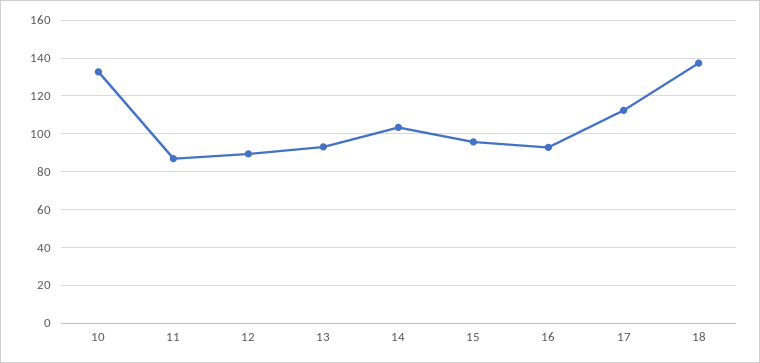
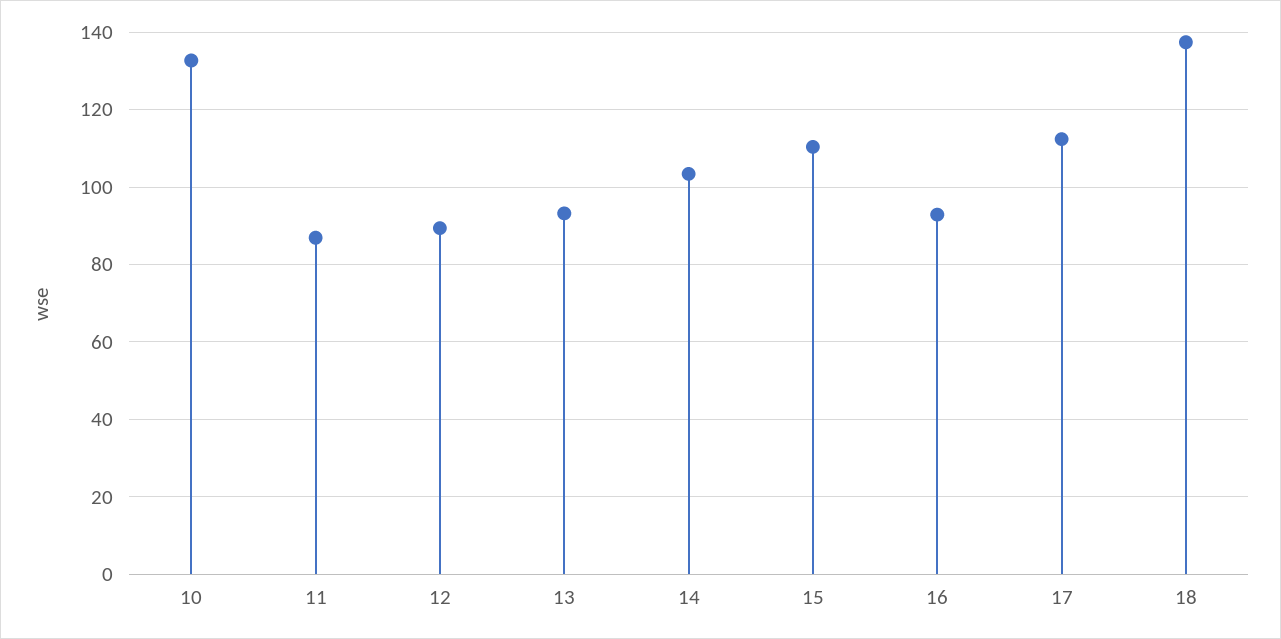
  {
    "10": 132,
    "11": 86,
    "12": 90,
    "13": 94,
    "14": 104,
-   "15": 95,
+   "15": 110,
    "16": 92,
    "17": 112,
    "18": 138
  }

